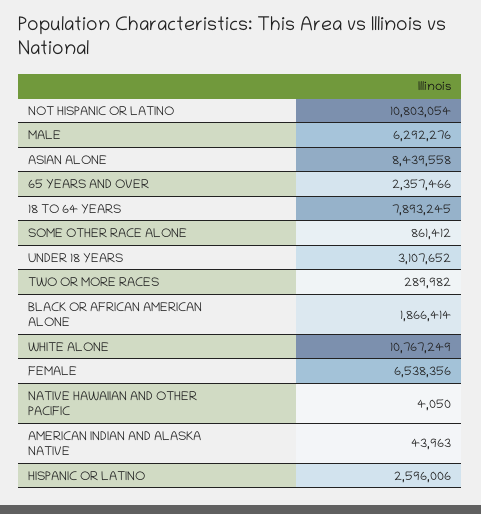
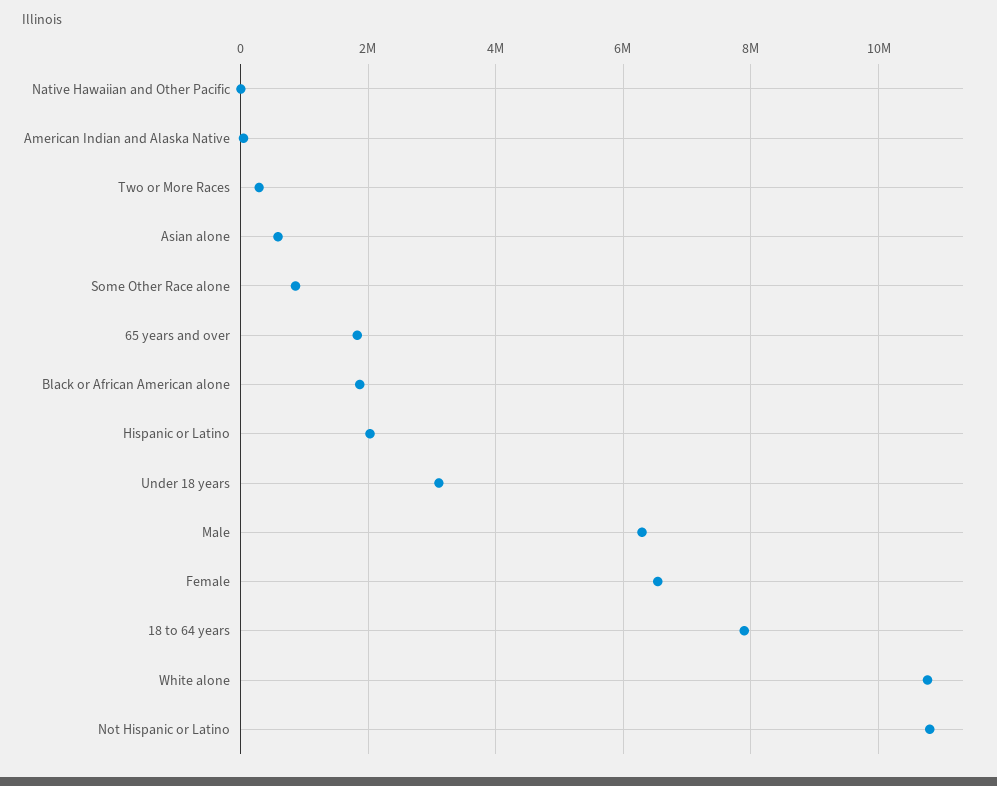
  {
    "NOT HISPANIC OR LATINO": 10803054,
    "MALE": 6292276,
-   "ASIAN ALONE": 8439558,
+   "ASIAN ALONE": 600000,
-   "65 YEARS AND OVER": 2357466,
+   "65 YEARS AND OVER": 1800000,
    "18 TO 64 YEARS": 7893245,
    "SOME OTHER RACE ALONE": 861412,
    "UNDER 18 YEARS": 3107652,
    "TWO OR MORE RACES": 289982,
    "BLACK OR AFRICAN AMERICAN ALONE": 1866414,
    "WHITE ALONE": 10767249,
    "FEMALE": 6538356,
    "NATIVE HAWAIIAN AND OTHER PACIFIC": 4050,
    "AMERICAN INDIAN AND ALASKA NATIVE": 43963,
-   "HISPANIC OR LATINO": 2596006
+   "HISPANIC OR LATINO": 2000000
  }

